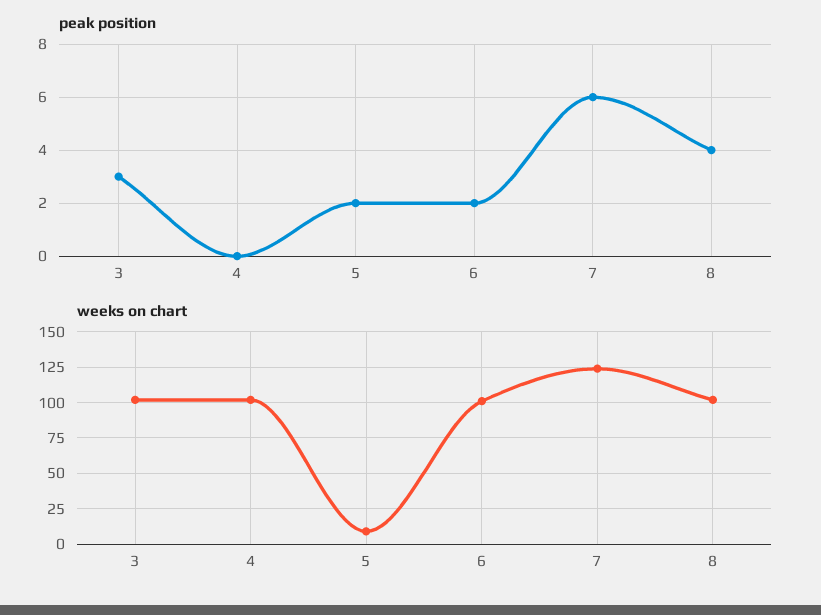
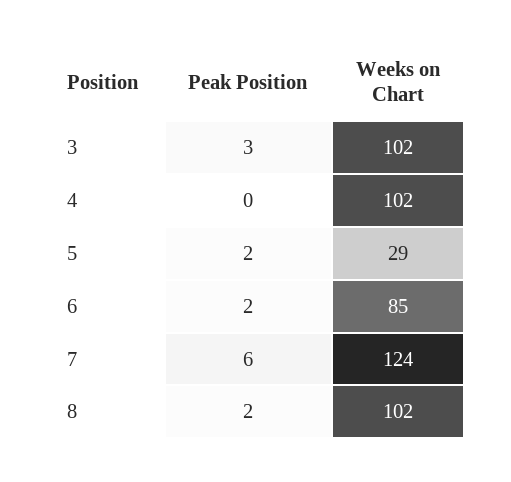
  {
    "peak position": {
      "3": 3,
      "4": 0,
      "5": 2,
      "6": 2,
      "7": 6,
-     "8": 4
+     "8": 2
    },
    "weeks on chart": {
      "3": 102,
      "4": 102,
-     "5": 10,
+     "5": 29,
-     "6": 100,
+     "6": 85,
      "7": 124,
      "8": 102
    }
  }

